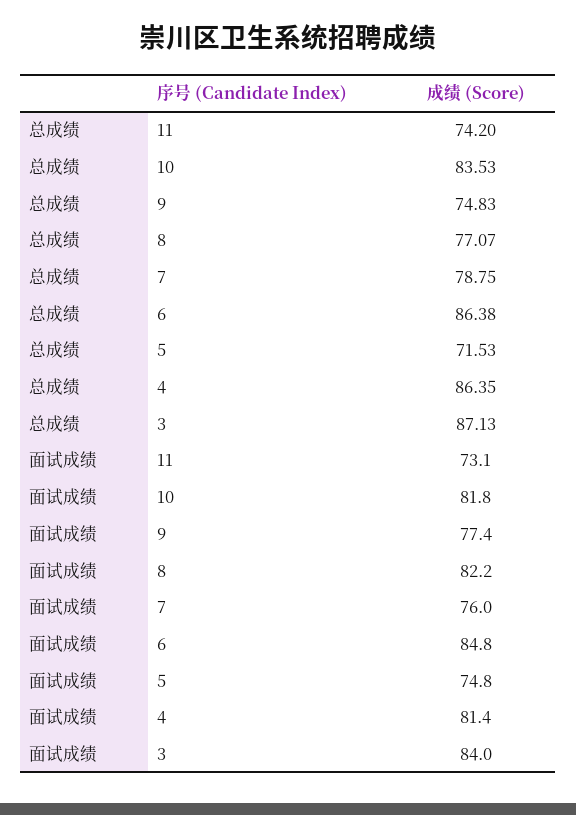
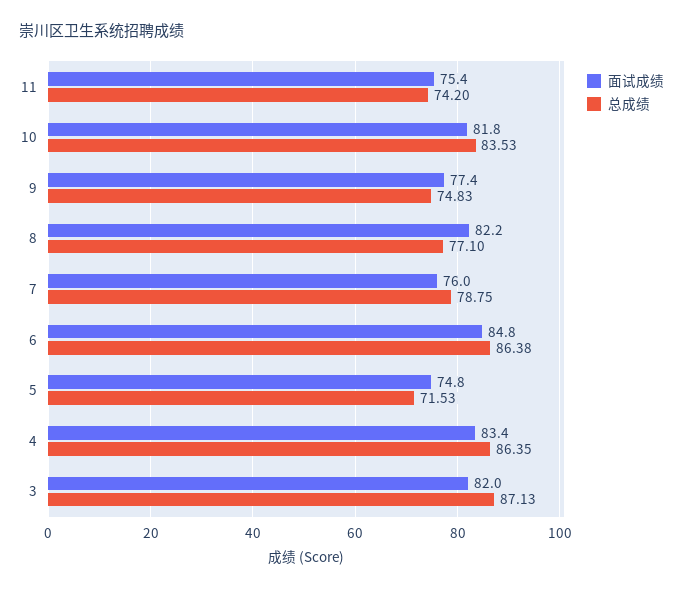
  {
    "总成绩": {
      "11": 74.2,
      "10": 83.53,
      "9": 74.83,
-     "8": 77.07,
+     "8": 77.1,
      "7": 78.75,
      "6": 86.38,
      "5": 71.53,
      "4": 86.35,
      "3": 87.13
    },
    "面试成绩": {
-     "11": 73.1,
+     "11": 75.4,
      "10": 81.8,
      "9": 77.4,
      "8": 82.2,
      "7": 76,
      "6": 84.8,
      "5": 74.8,
-     "4": 81.4,
+     "4": 83.4,
-     "3": 84
+     "3": 82
    }
  }

